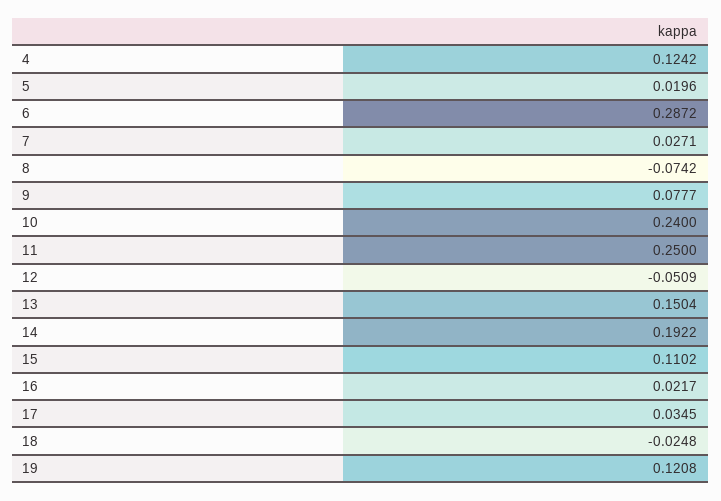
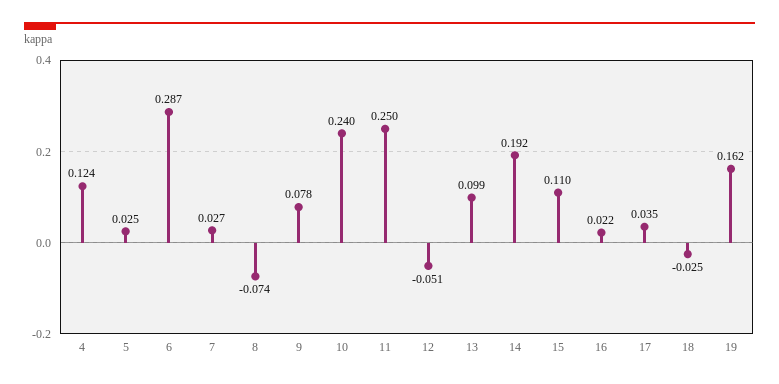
  {
    "4": 0.1242,
-   "5": 0.0196,
+   "5": 0.025,
    "6": 0.2872,
    "7": 0.0271,
    "8": -0.0742,
    "9": 0.0777,
    "10": 0.24,
    "11": 0.25,
    "12": -0.0509,
-   "13": 0.1504,
+   "13": 0.099,
    "14": 0.1922,
    "15": 0.1102,
    "16": 0.0217,
    "17": 0.0345,
    "18": -0.0248,
-   "19": 0.1208
+   "19": 0.162
  }

